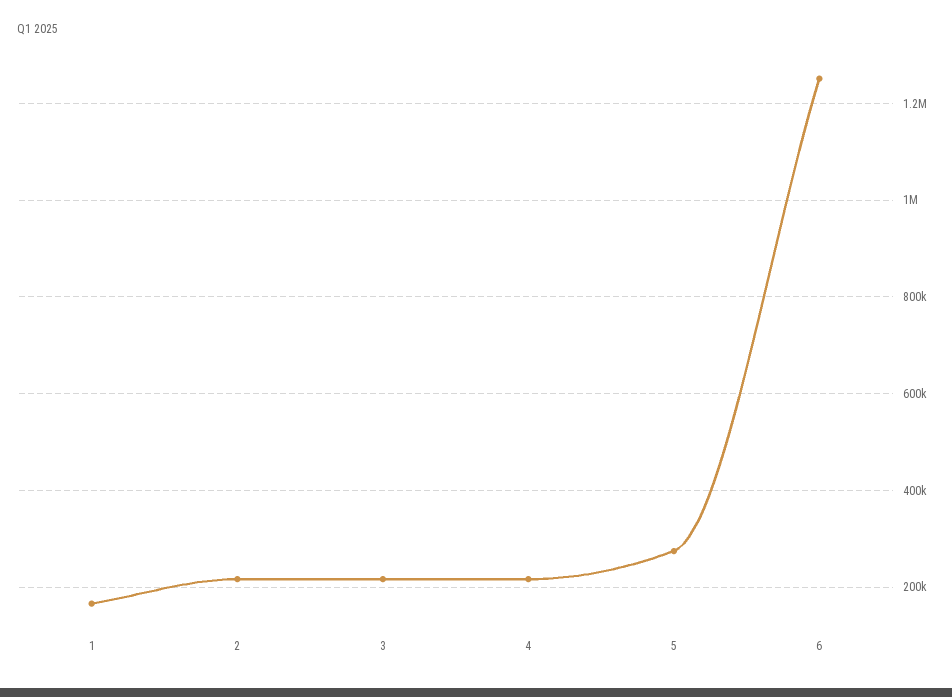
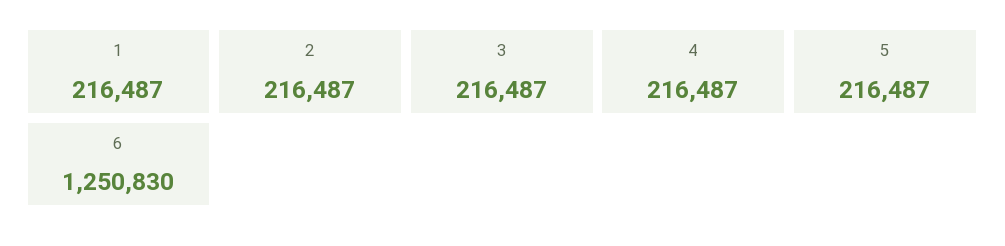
  {
-   "1": 160000,
+   "1": 216487,
    "2": 216487,
    "3": 216487,
    "4": 216487,
-   "5": 280000,
+   "5": 216487,
    "6": 1250830
  }

